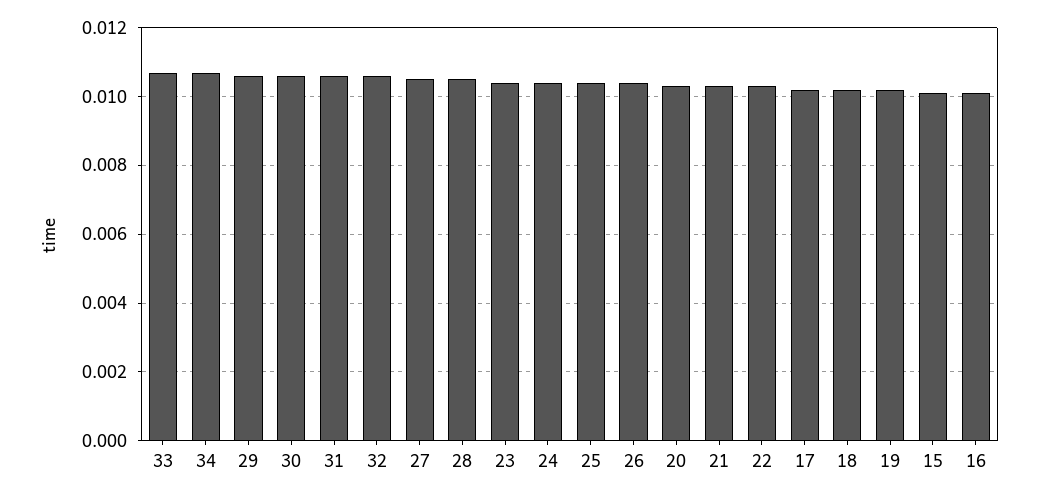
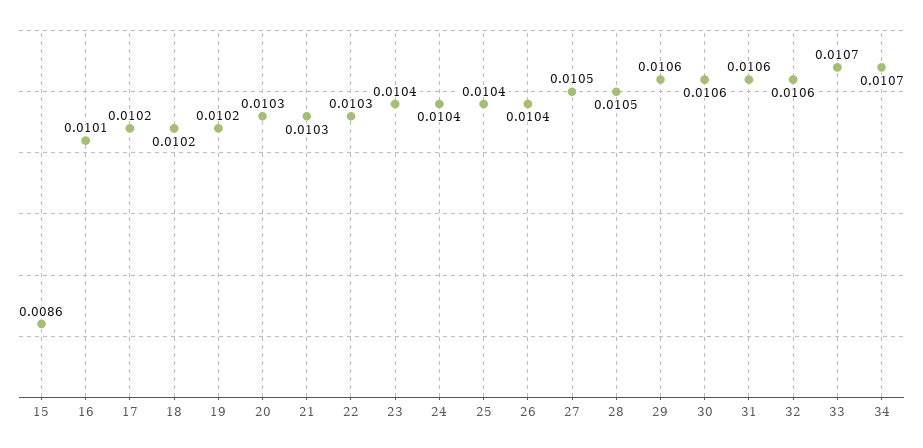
  {
    "33": 0.0107,
    "34": 0.0107,
    "29": 0.0106,
    "30": 0.0106,
    "31": 0.0106,
    "32": 0.0106,
    "27": 0.0105,
    "28": 0.0105,
    "23": 0.0104,
    "24": 0.0104,
    "25": 0.0104,
    "26": 0.0104,
    "20": 0.0103,
    "21": 0.0103,
    "22": 0.0103,
    "17": 0.0102,
    "18": 0.0102,
    "19": 0.0102,
-   "15": 0.01,
+   "15": 0.0086,
    "16": 0.0101
  }

